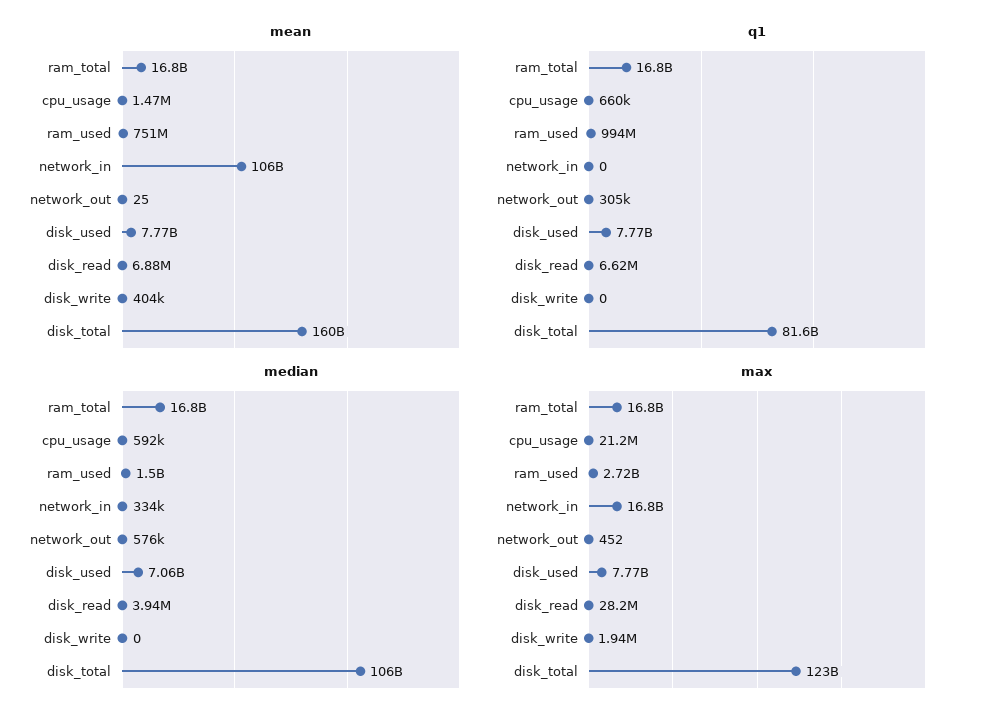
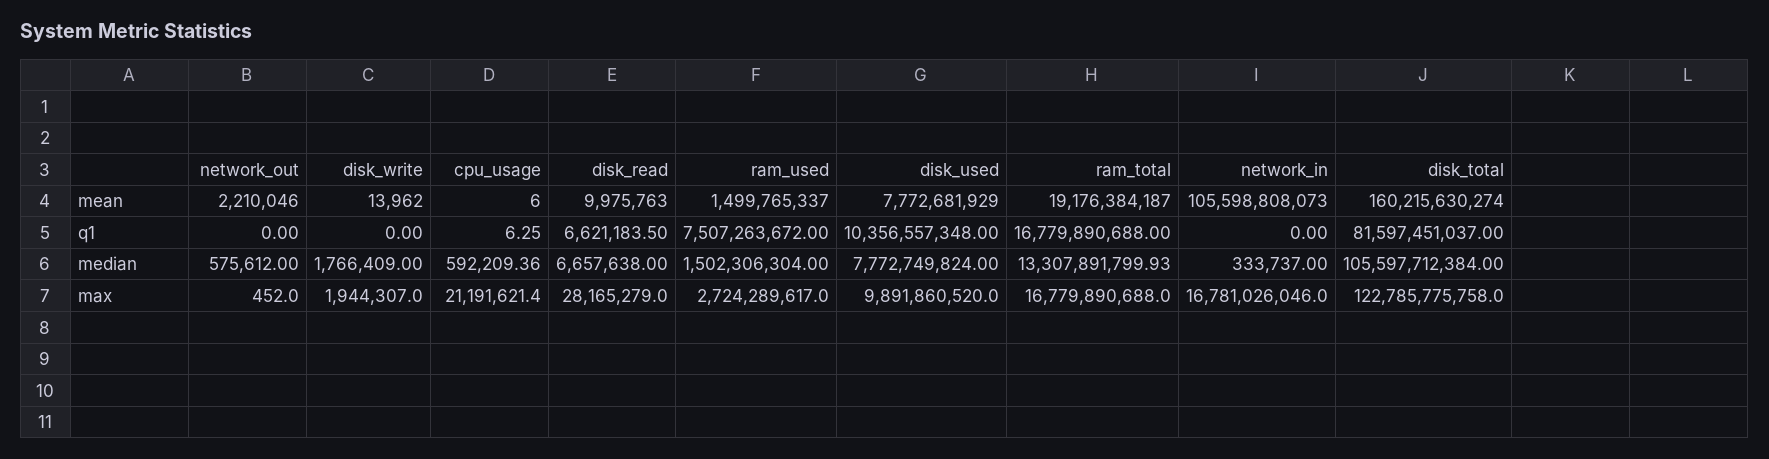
  {
    "mean": {
-     "ram_total": 16800000000,
+     "ram_total": 19176384187,
-     "cpu_usage": 1470000,
+     "cpu_usage": 6,
-     "ram_used": 751000000,
+     "ram_used": 1499765337,
      "network_in": 105598808073,
-     "network_out": 25,
+     "network_out": 2210046,
      "disk_used": 7772681929,
-     "disk_read": 6880000,
+     "disk_read": 9975763,
-     "disk_write": 404000,
+     "disk_write": 13962,
      "disk_total": 160215630274
    },
    "q1": {
      "ram_total": 16779890688,
-     "cpu_usage": 660000,
+     "cpu_usage": 6.25,
-     "ram_used": 994000000,
+     "ram_used": 7507263672,
      "network_in": 0,
-     "network_out": 305000,
+     "network_out": 0,
-     "disk_used": 7770000000,
+     "disk_used": 10356557348,
      "disk_read": 6621183.5,
      "disk_write": 0,
      "disk_total": 81597451037
    },
    "median": {
-     "ram_total": 16800000000,
+     "ram_total": 13307891799.93,
      "cpu_usage": 592209.36,
      "ram_used": 1502306304,
      "network_in": 333737,
      "network_out": 575612,
-     "disk_used": 7060000000,
+     "disk_used": 7772749824,
-     "disk_read": 3940000,
+     "disk_read": 6657638,
-     "disk_write": 0,
+     "disk_write": 1766409,
      "disk_total": 105597712384
    },
    "max": {
      "ram_total": 16779890688,
      "cpu_usage": 21191621.4,
      "ram_used": 2724289617,
      "network_in": 16781026046,
      "network_out": 452,
-     "disk_used": 7770000000,
+     "disk_used": 9891860520,
      "disk_read": 28165279,
      "disk_write": 1944307,
      "disk_total": 122785775758
    }
  }

